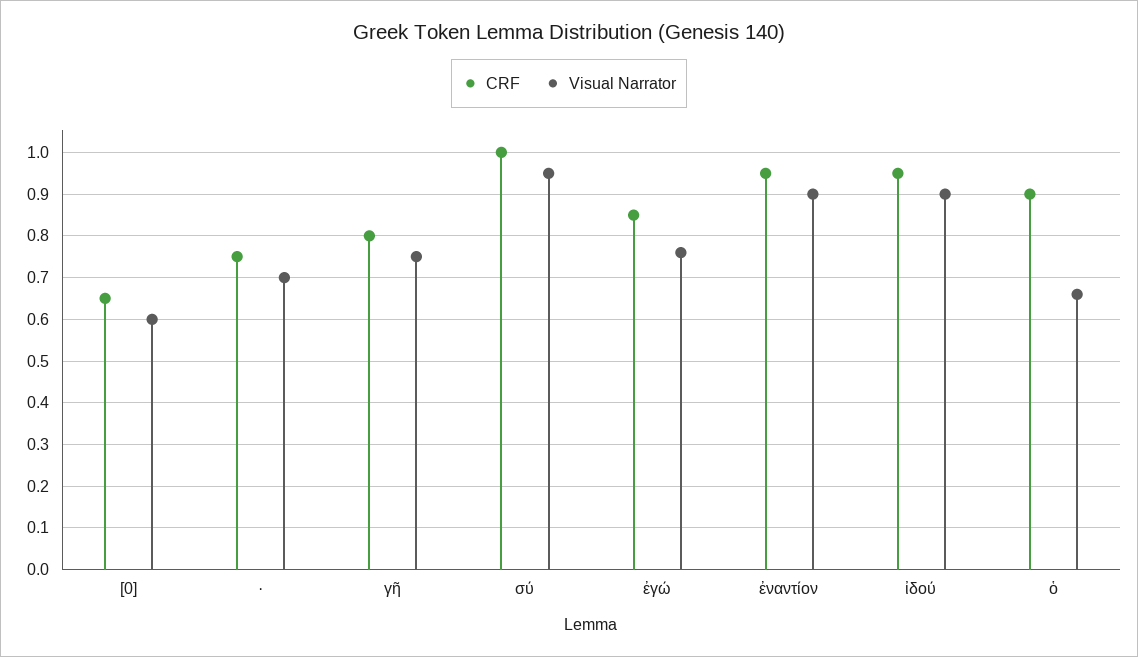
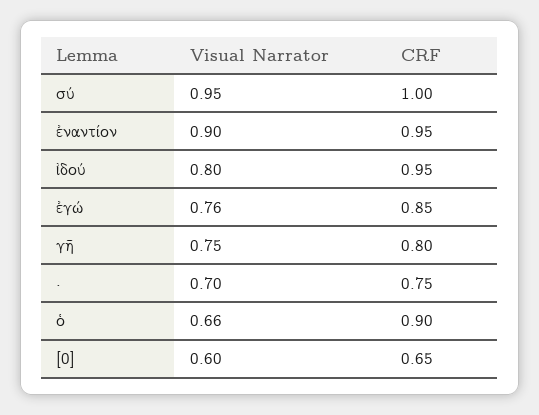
  {
    "CRF": {
      "[0]": 0.65,
      "·": 0.75,
      "γῆ": 0.8,
      "σύ": 1,
      "ἐγώ": 0.85,
      "ἐναντίον": 0.95,
      "ἰδού": 0.95,
      "ὁ": 0.9
    },
    "Visual Narrator": {
      "[0]": 0.6,
      "·": 0.7,
      "γῆ": 0.75,
      "σύ": 0.95,
      "ἐγώ": 0.76,
      "ἐναντίον": 0.9,
-     "ἰδού": 0.9,
+     "ἰδού": 0.8,
      "ὁ": 0.66
    }
  }

